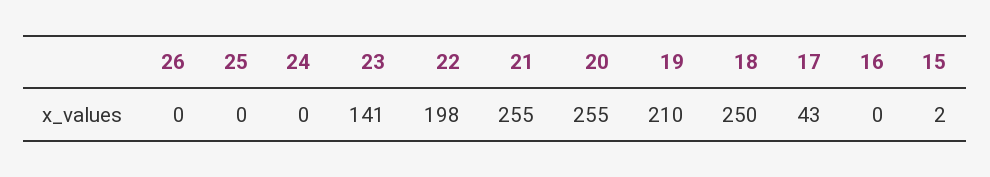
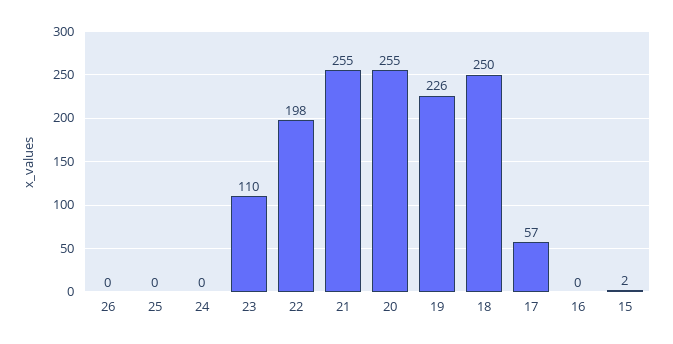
  {
    "26": 0,
    "25": 0,
    "24": 0,
-   "23": 141,
+   "23": 110,
    "22": 198,
    "21": 255,
    "20": 255,
-   "19": 210,
+   "19": 226,
    "18": 250,
-   "17": 43,
+   "17": 57,
    "16": 0,
    "15": 2
  }

